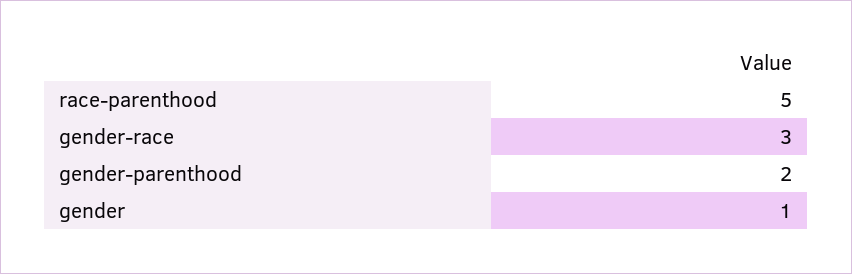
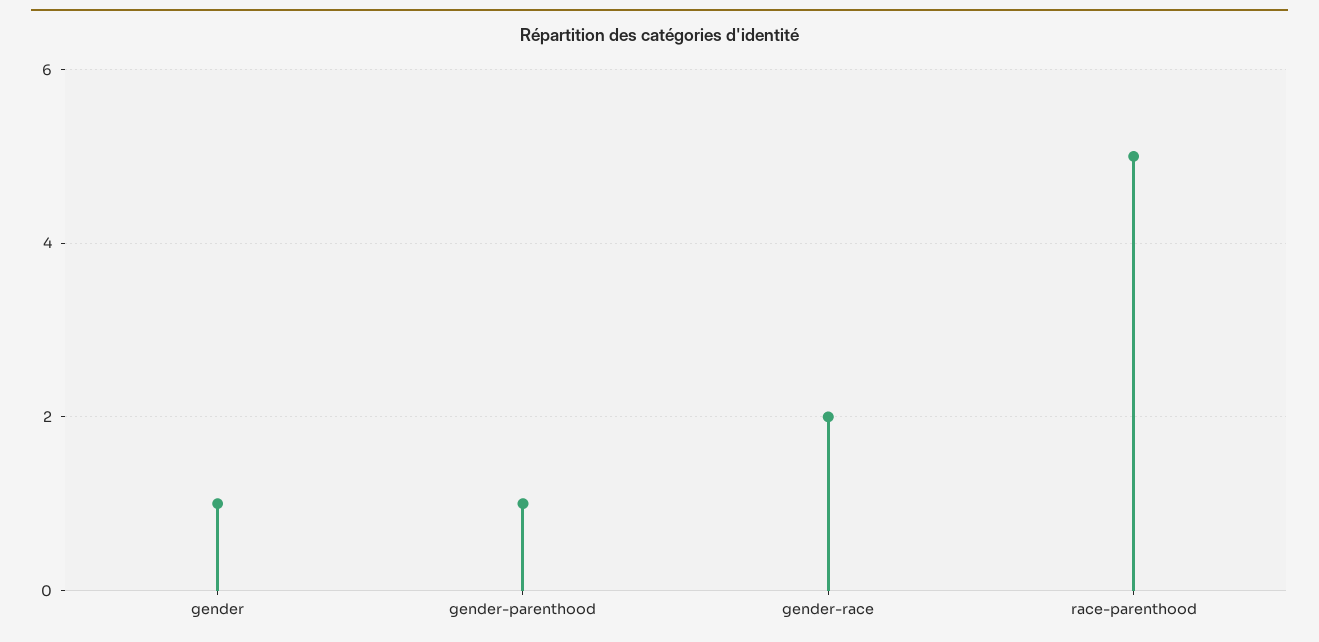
  {
    "race-parenthood": 5,
-   "gender-race": 3,
+   "gender-race": 2,
-   "gender-parenthood": 2,
+   "gender-parenthood": 1,
    "gender": 1
  }

